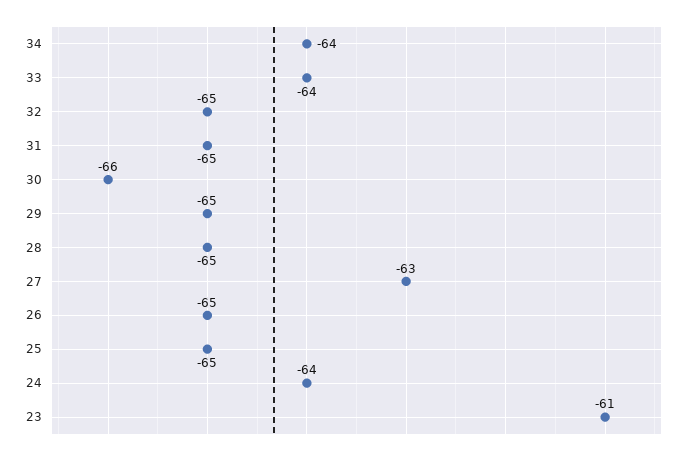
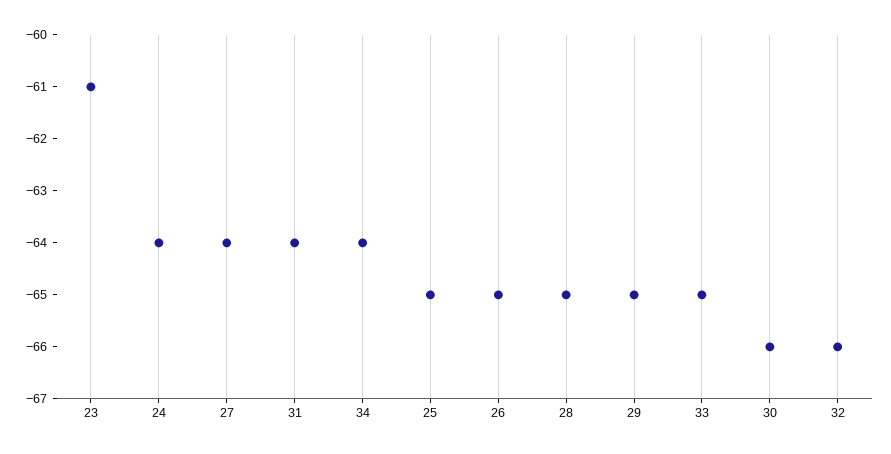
  {
    "34": -64,
-   "33": -64,
+   "33": -65,
-   "32": -65,
+   "32": -66,
-   "31": -65,
+   "31": -64,
    "30": -66,
    "29": -65,
    "28": -65,
-   "27": -63,
+   "27": -64,
    "26": -65,
    "25": -65,
    "24": -64,
    "23": -61
  }

